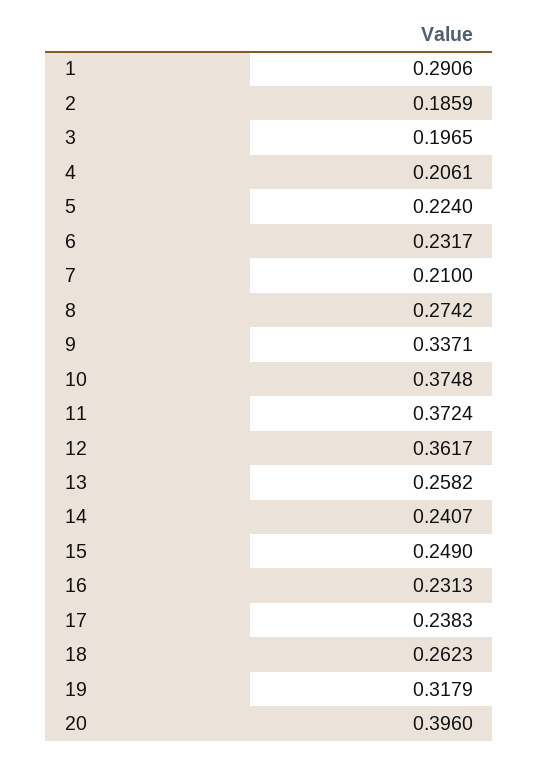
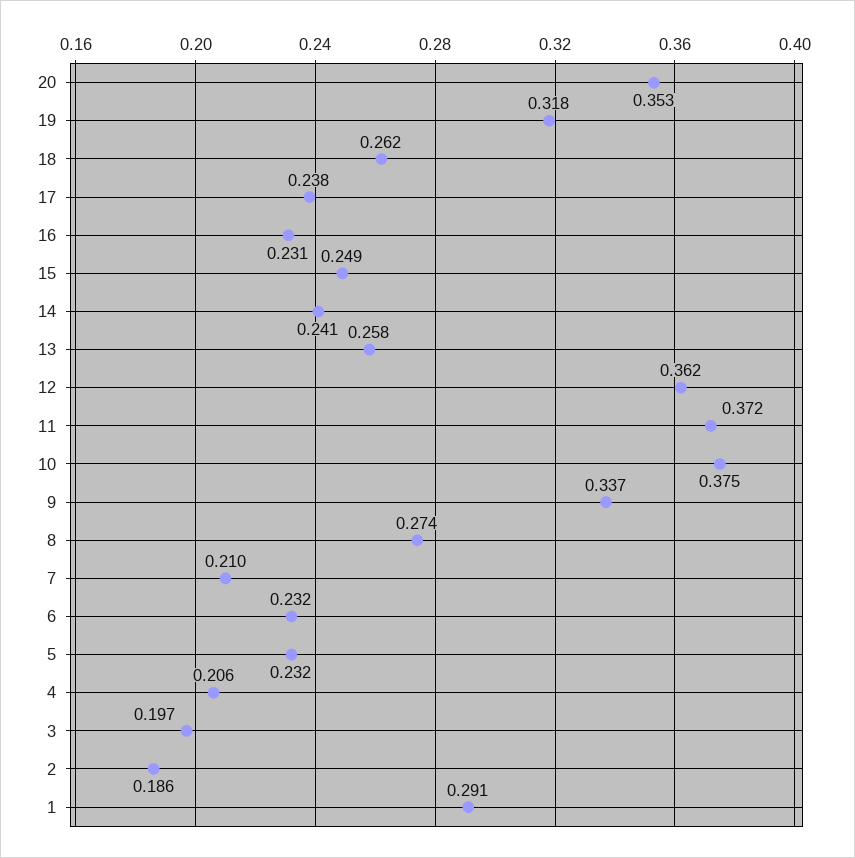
  {
    "1": 0.2906,
    "2": 0.1859,
    "3": 0.1965,
    "4": 0.2061,
-   "5": 0.224,
+   "5": 0.232,
    "6": 0.2317,
    "7": 0.21,
    "8": 0.2742,
    "9": 0.3371,
    "10": 0.3748,
    "11": 0.3724,
    "12": 0.3617,
    "13": 0.2582,
    "14": 0.2407,
    "15": 0.249,
    "16": 0.2313,
    "17": 0.2383,
    "18": 0.2623,
    "19": 0.3179,
-   "20": 0.396
+   "20": 0.353
  }

